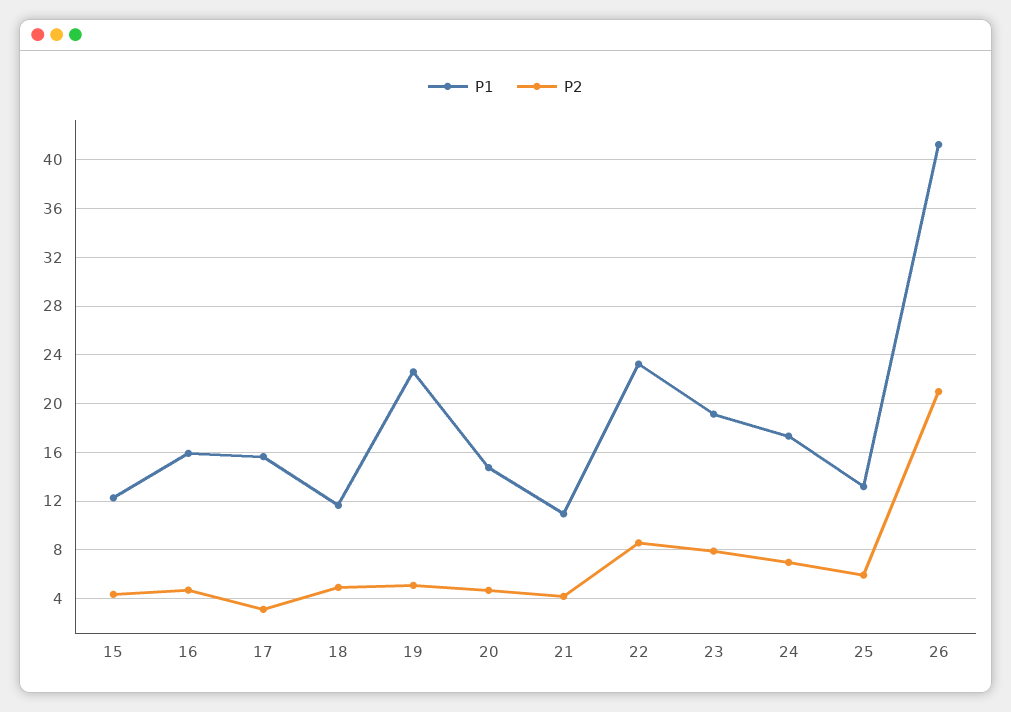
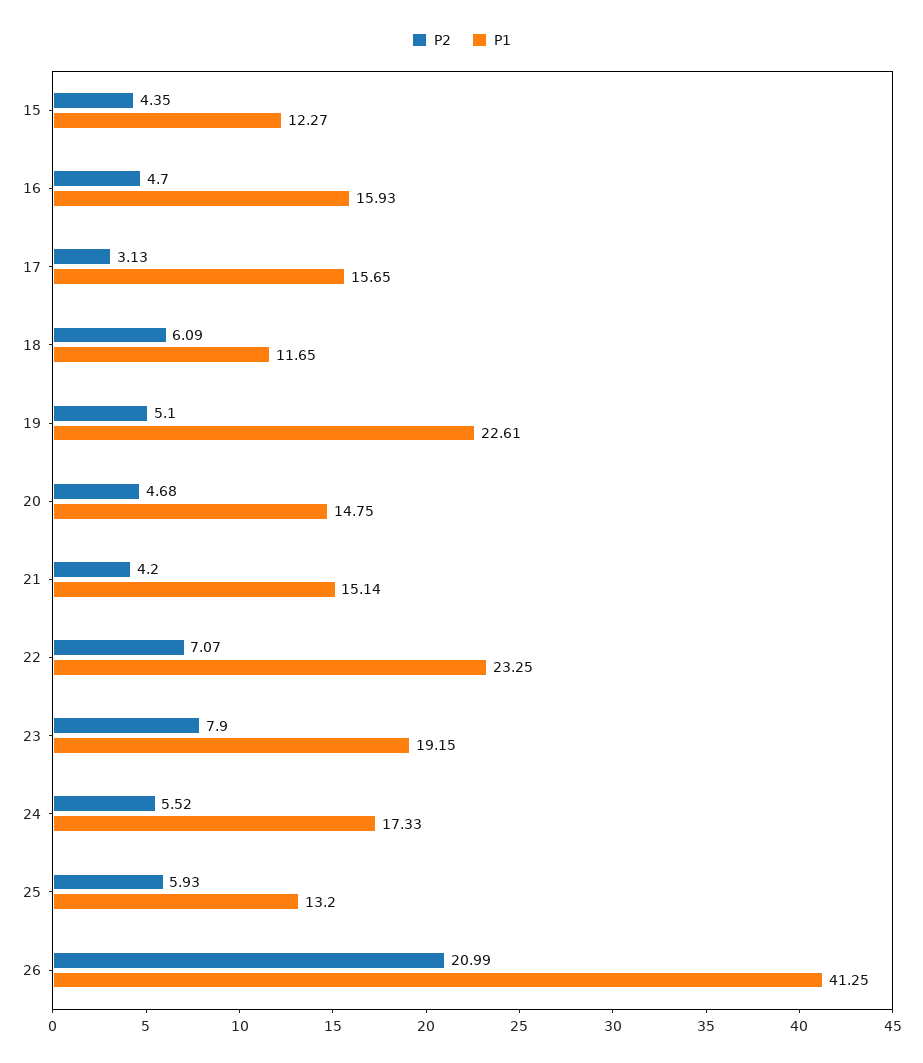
  {
    "P1": {
      "15": 12.27,
      "16": 15.93,
      "17": 15.65,
      "18": 11.65,
      "19": 22.61,
      "20": 14.75,
-     "21": 11,
+     "21": 15.14,
      "22": 23.25,
      "23": 19.15,
      "24": 17.33,
      "25": 13.2,
      "26": 41.25
    },
    "P2": {
      "15": 4.35,
      "16": 4.7,
      "17": 3.13,
-     "18": 5,
+     "18": 6.09,
      "19": 5.1,
      "20": 4.68,
      "21": 4.2,
-     "22": 8.5,
+     "22": 7.07,
      "23": 7.9,
-     "24": 7,
+     "24": 5.52,
      "25": 5.93,
      "26": 20.99
    }
  }

